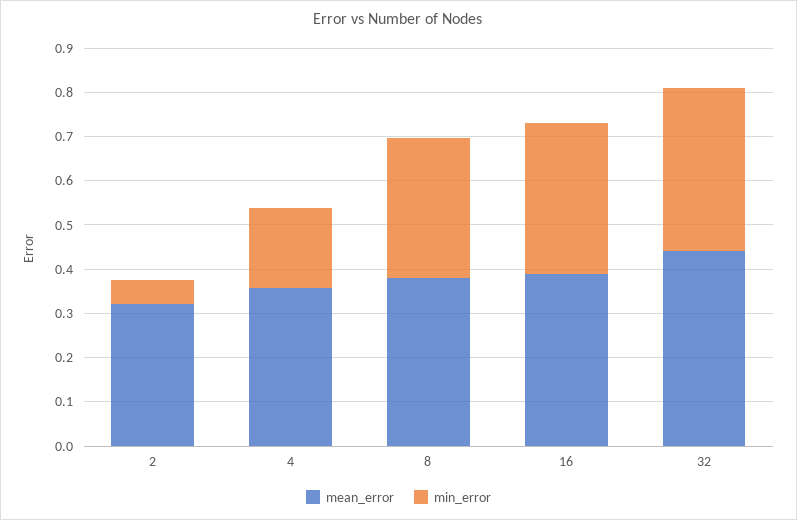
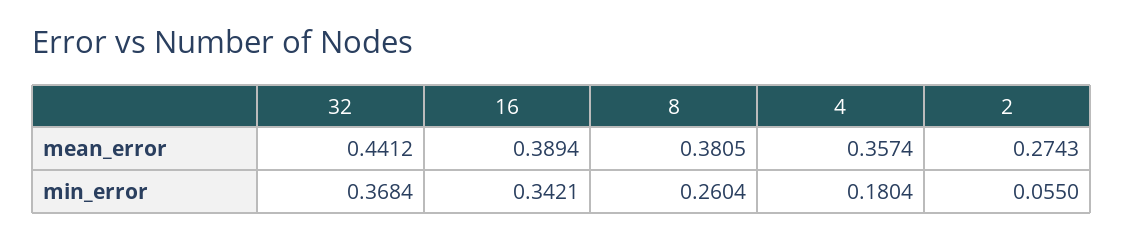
  {
    "mean_error": {
-     "2": 0.32,
+     "2": 0.2743,
      "4": 0.3574,
      "8": 0.3805,
      "16": 0.3894,
      "32": 0.4412
    },
    "min_error": {
      "2": 0.055,
      "4": 0.1804,
-     "8": 0.32,
+     "8": 0.2604,
      "16": 0.3421,
      "32": 0.3684
    }
  }

